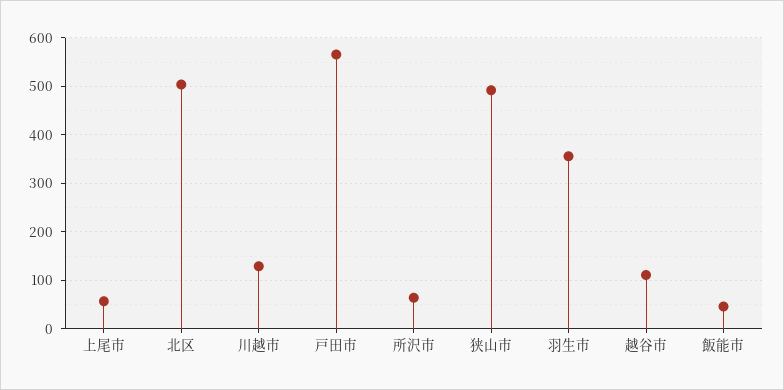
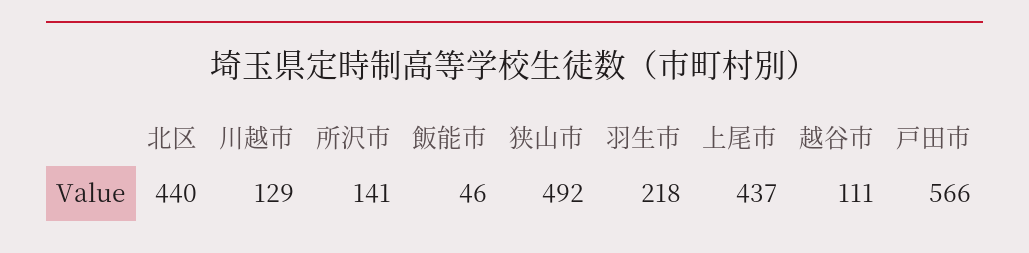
  {
-   "上尾市": 60,
+   "上尾市": 437,
-   "北区": 500,
+   "北区": 440,
    "川越市": 129,
    "戸田市": 566,
-   "所沢市": 60,
+   "所沢市": 141,
    "狭山市": 492,
-   "羽生市": 360,
+   "羽生市": 218,
    "越谷市": 111,
    "飯能市": 46
  }

